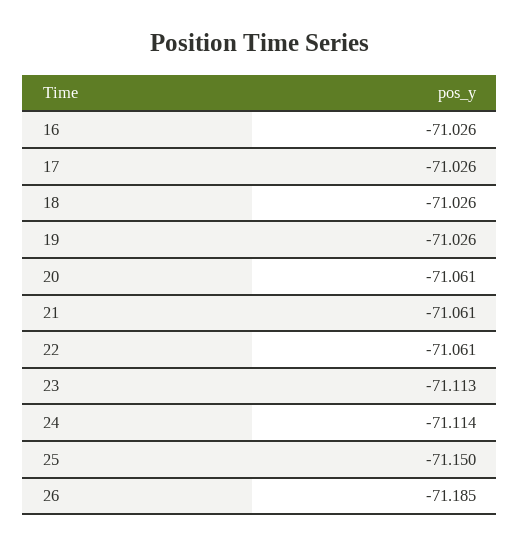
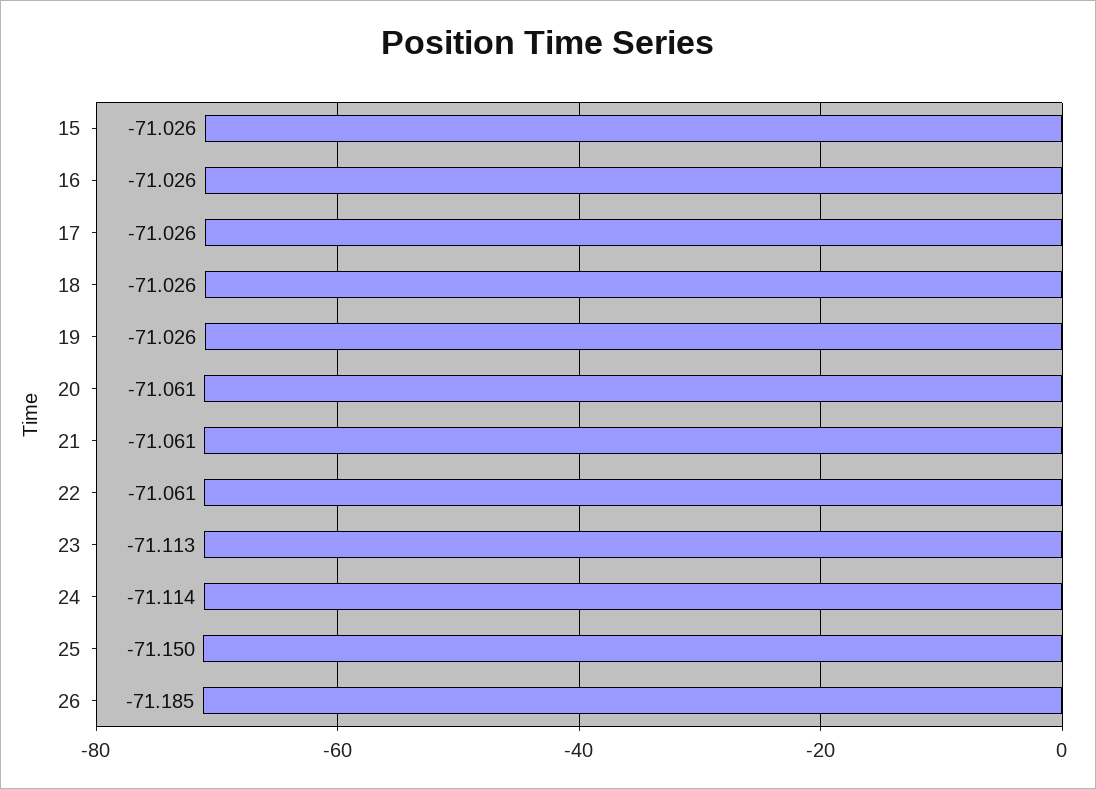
  {
    "16": -71.026,
    "17": -71.026,
    "18": -71.026,
    "19": -71.026,
    "20": -71.061,
    "21": -71.061,
    "22": -71.061,
    "23": -71.113,
    "24": -71.114,
    "25": -71.15,
-   "26": -71.185
+   "26": -71.185,
+   "15": -71.026
  }

